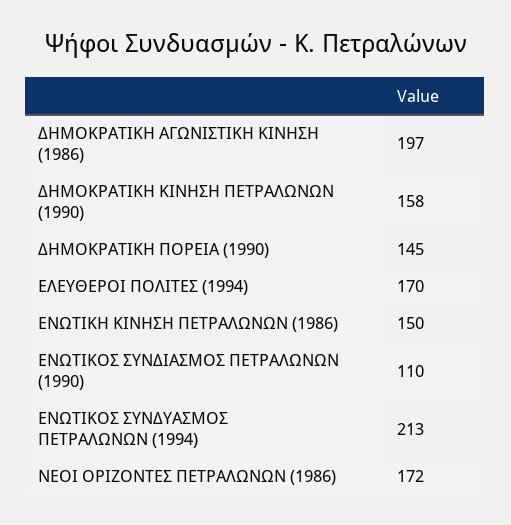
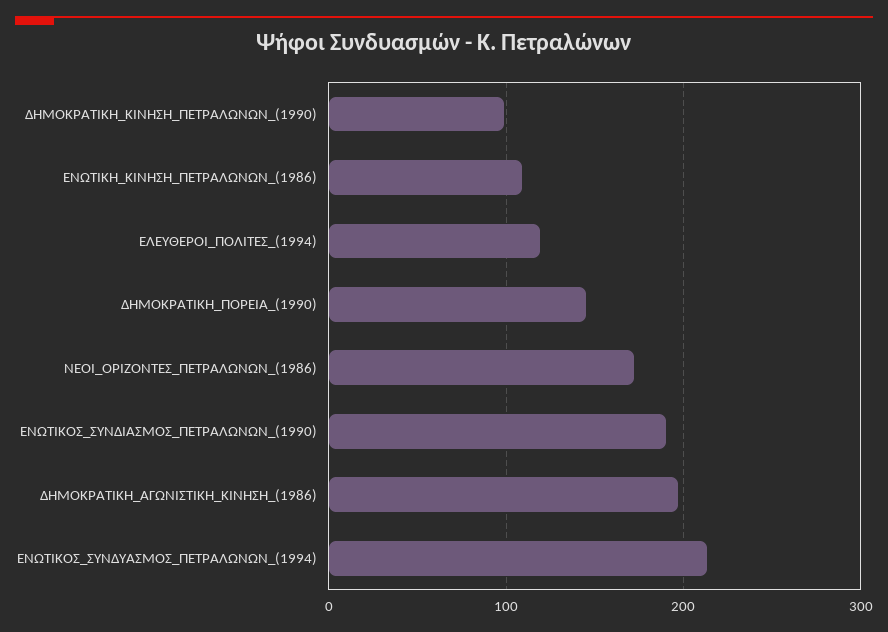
  {
    "ΔΗΜΟΚΡΑΤΙΚΗ ΑΓΩΝΙΣΤΙΚΗ ΚΙΝΗΣΗ (1986)": 197,
-   "ΔΗΜΟΚΡΑΤΙΚΗ ΚΙΝΗΣΗ ΠΕΤΡΑΛΩΝΩΝ (1990)": 158,
+   "ΔΗΜΟΚΡΑΤΙΚΗ ΚΙΝΗΣΗ ΠΕΤΡΑΛΩΝΩΝ (1990)": 100,
    "ΔΗΜΟΚΡΑΤΙΚΗ ΠΟΡΕΙΑ (1990)": 145,
-   "ΕΛΕΥΘΕΡΟΙ ΠΟΛΙΤΕΣ (1994)": 170,
+   "ΕΛΕΥΘΕΡΟΙ ΠΟΛΙΤΕΣ (1994)": 120,
-   "ΕΝΩΤΙΚΗ ΚΙΝΗΣΗ ΠΕΤΡΑΛΩΝΩΝ (1986)": 150,
+   "ΕΝΩΤΙΚΗ ΚΙΝΗΣΗ ΠΕΤΡΑΛΩΝΩΝ (1986)": 110,
-   "ΕΝΩΤΙΚΟΣ ΣΥΝΔΙΑΣΜΟΣ ΠΕΤΡΑΛΩΝΩΝ (1990)": 110,
+   "ΕΝΩΤΙΚΟΣ ΣΥΝΔΙΑΣΜΟΣ ΠΕΤΡΑΛΩΝΩΝ (1990)": 190,
    "ΕΝΩΤΙΚΟΣ ΣΥΝΔΥΑΣΜΟΣ ΠΕΤΡΑΛΩΝΩΝ (1994)": 213,
    "ΝΕΟΙ ΟΡΙΖΟΝΤΕΣ ΠΕΤΡΑΛΩΝΩΝ (1986)": 172
  }

